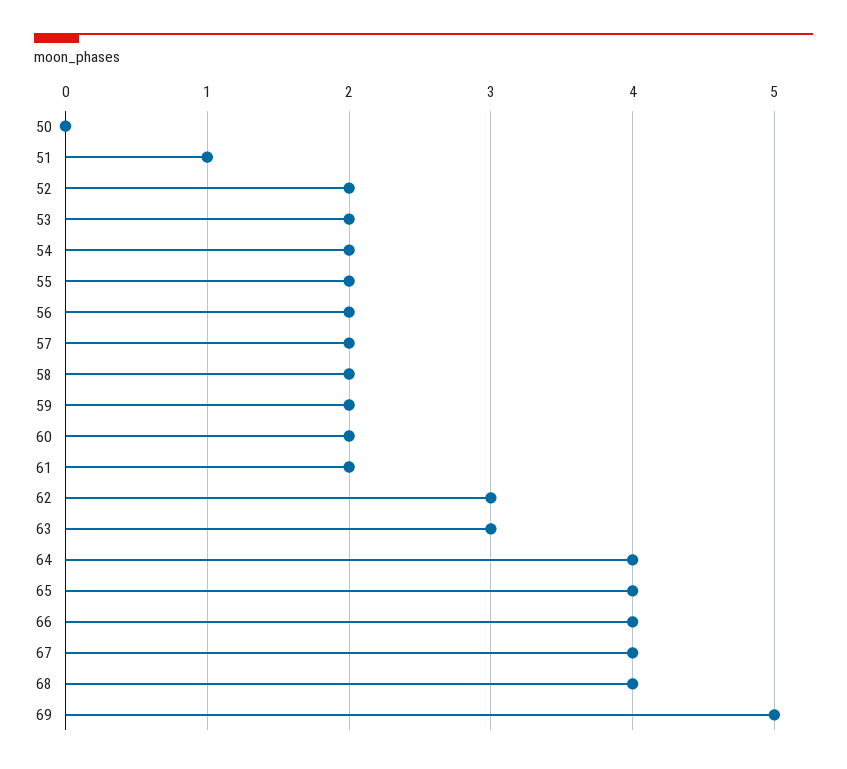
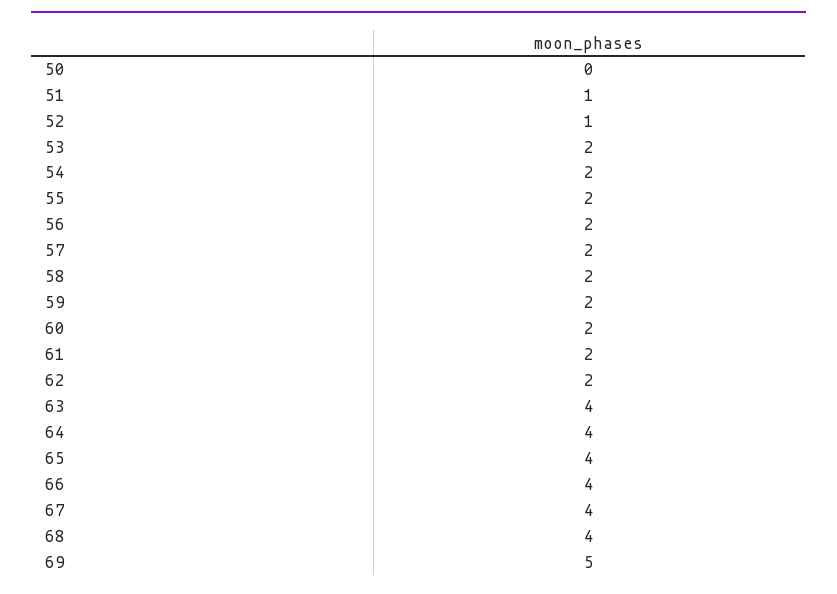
  {
    "50": 0,
    "51": 1,
-   "52": 2,
+   "52": 1,
    "53": 2,
    "54": 2,
    "55": 2,
    "56": 2,
    "57": 2,
    "58": 2,
    "59": 2,
    "60": 2,
    "61": 2,
-   "62": 3,
+   "62": 2,
-   "63": 3,
+   "63": 4,
    "64": 4,
    "65": 4,
    "66": 4,
    "67": 4,
    "68": 4,
    "69": 5
  }

